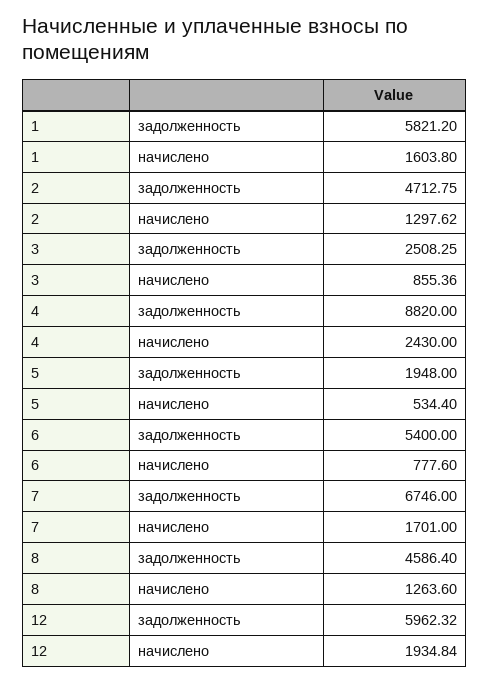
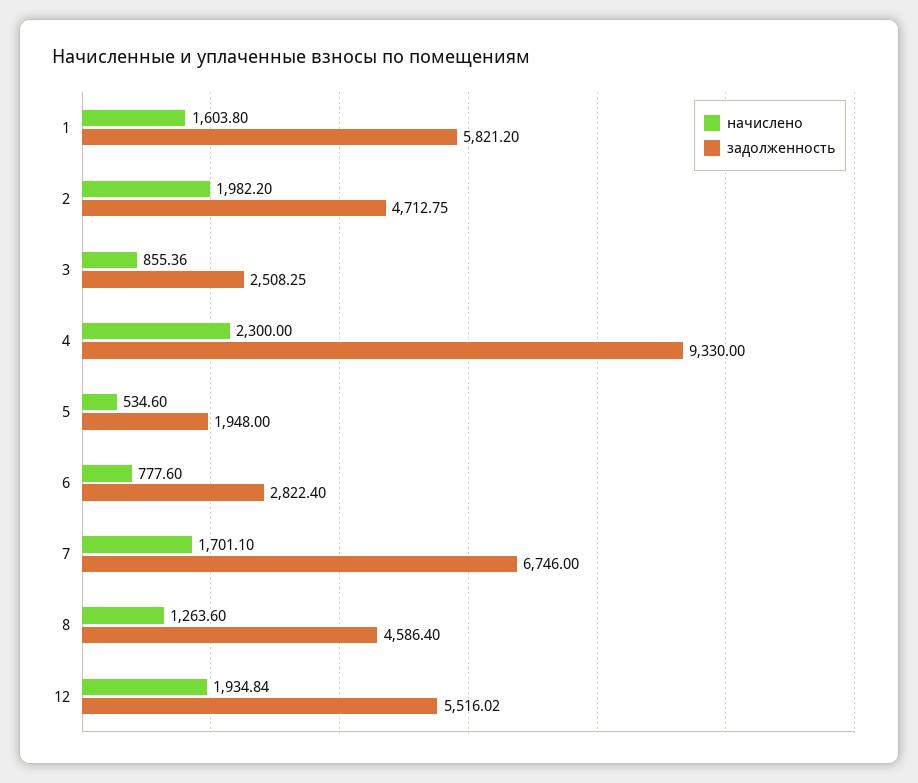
  {
    "задолженность": {
      "1": 5821.2,
      "2": 4712.75,
      "3": 2508.25,
-     "4": 8820,
+     "4": 9330,
      "5": 1948,
-     "6": 5400,
+     "6": 2822.4,
      "7": 6746,
      "8": 4586.4,
-     "12": 5962.32
+     "12": 5516.02
    },
    "начислено": {
      "1": 1603.8,
-     "2": 1297.62,
+     "2": 1982.2,
      "3": 855.36,
-     "4": 2430,
+     "4": 2300,
-     "5": 534.4,
+     "5": 534.6,
      "6": 777.6,
-     "7": 1701,
+     "7": 1701.1,
      "8": 1263.6,
      "12": 1934.84
    }
  }

